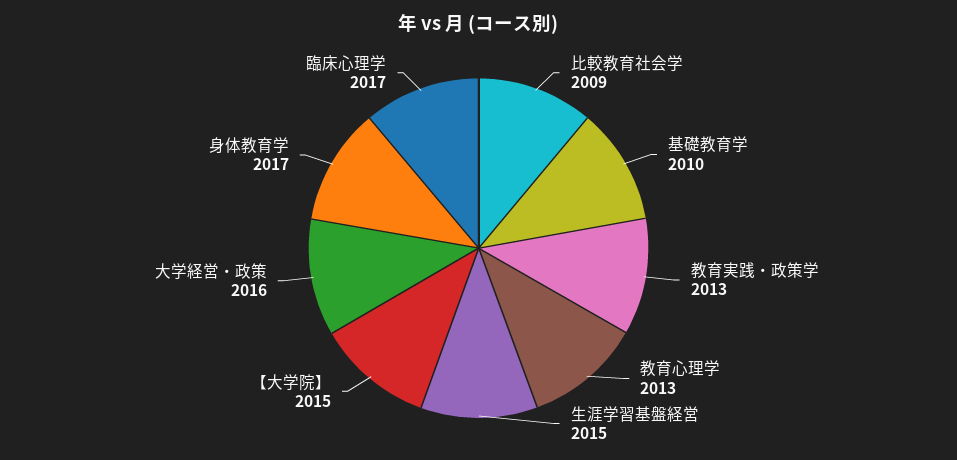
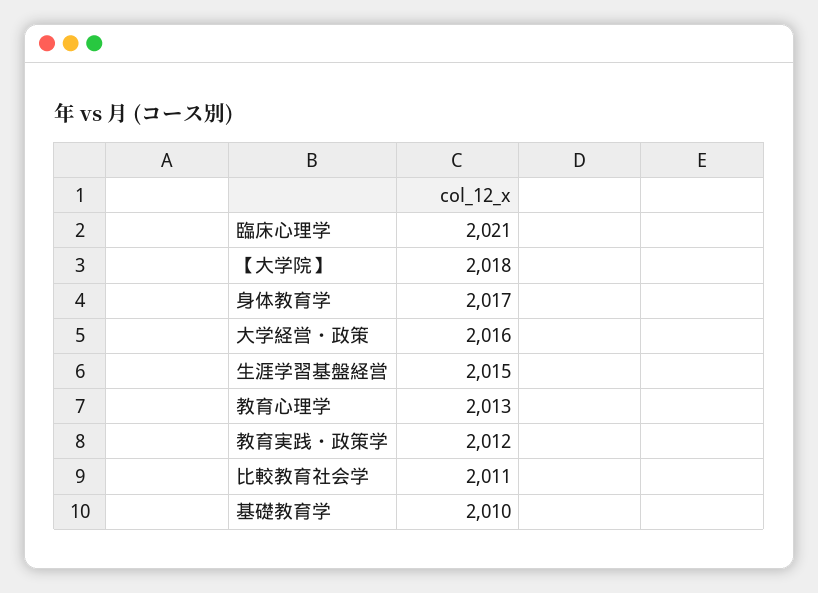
  {
-   "比較教育社会学": 2009,
+   "比較教育社会学": 2011,
    "基礎教育学": 2010,
-   "教育実践・政策学": 2013,
+   "教育実践・政策学": 2012,
    "教育心理学": 2013,
    "生涯学習基盤経営": 2015,
-   "【大学院】": 2015,
+   "【大学院】": 2018,
    "大学経営・政策": 2016,
    "身体教育学": 2017,
-   "臨床心理学": 2017
+   "臨床心理学": 2021
  }

